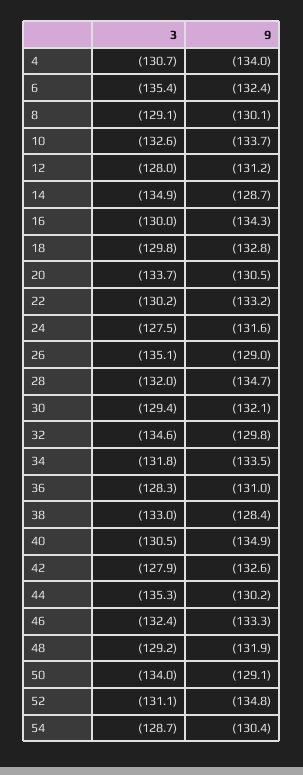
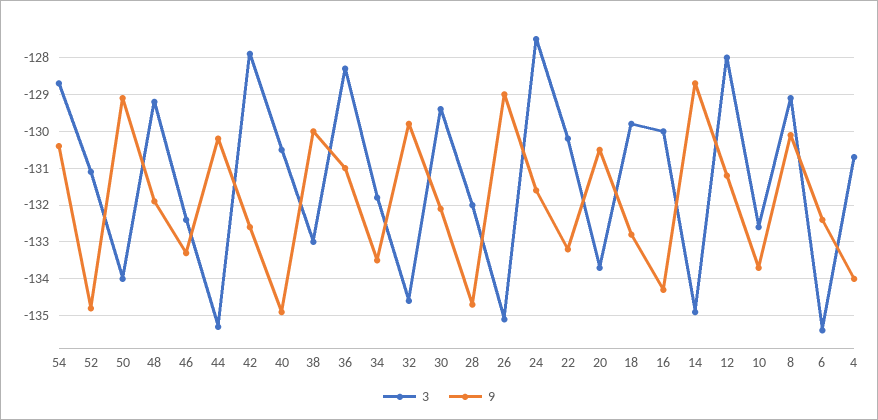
  {
    "3": {
      "4": -130.7,
      "6": -135.4,
      "8": -129.1,
      "10": -132.6,
      "12": -128,
      "14": -134.9,
      "16": -130,
      "18": -129.8,
      "20": -133.7,
      "22": -130.2,
      "24": -127.5,
      "26": -135.1,
      "28": -132,
      "30": -129.4,
      "32": -134.6,
      "34": -131.8,
      "36": -128.3,
      "38": -133,
      "40": -130.5,
      "42": -127.9,
      "44": -135.3,
      "46": -132.4,
      "48": -129.2,
      "50": -134,
      "52": -131.1,
      "54": -128.7
    },
    "9": {
      "4": -134,
      "6": -132.4,
      "8": -130.1,
      "10": -133.7,
      "12": -131.2,
      "14": -128.7,
      "16": -134.3,
      "18": -132.8,
      "20": -130.5,
      "22": -133.2,
      "24": -131.6,
      "26": -129,
      "28": -134.7,
      "30": -132.1,
      "32": -129.8,
      "34": -133.5,
      "36": -131,
-     "38": -128.4,
+     "38": -130,
      "40": -134.9,
      "42": -132.6,
      "44": -130.2,
      "46": -133.3,
      "48": -131.9,
      "50": -129.1,
      "52": -134.8,
      "54": -130.4
    }
  }

